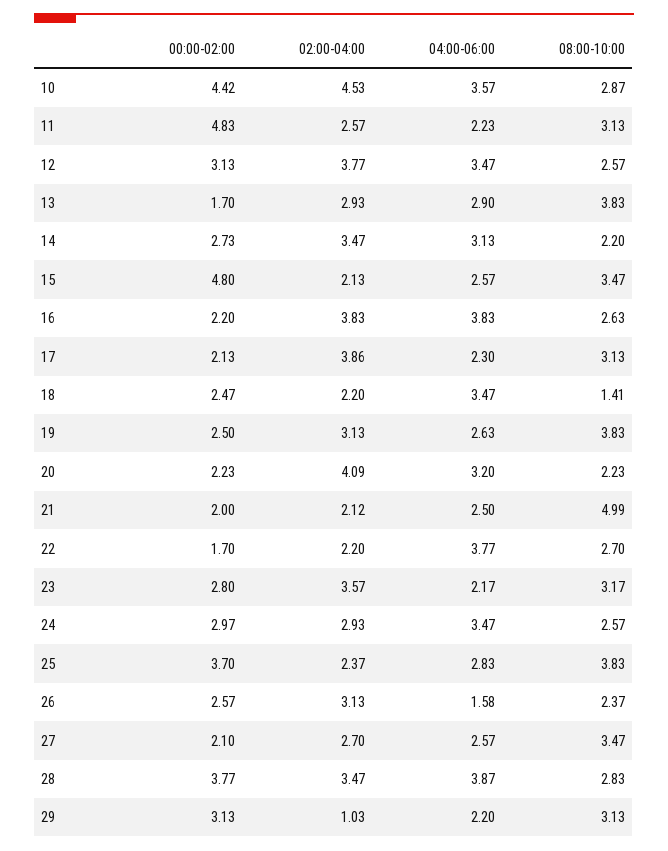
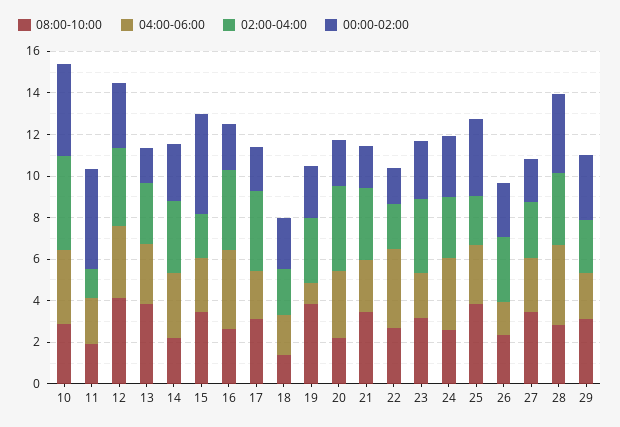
  {
    "00:00-02:00": {
      "10": 4.42,
      "11": 4.83,
      "12": 3.13,
      "13": 1.7,
      "14": 2.73,
      "15": 4.8,
      "16": 2.2,
      "17": 2.13,
      "18": 2.47,
      "19": 2.5,
      "20": 2.23,
      "21": 2,
      "22": 1.7,
      "23": 2.8,
      "24": 2.97,
      "25": 3.7,
      "26": 2.57,
      "27": 2.1,
      "28": 3.77,
      "29": 3.13
    },
    "02:00-04:00": {
      "10": 4.53,
-     "11": 2.57,
+     "11": 1.5,
      "12": 3.77,
      "13": 2.93,
      "14": 3.47,
      "15": 2.13,
      "16": 3.83,
      "17": 3.86,
      "18": 2.2,
      "19": 3.13,
      "20": 4.09,
-     "21": 2.12,
+     "21": 3.5,
      "22": 2.2,
      "23": 3.57,
      "24": 2.93,
      "25": 2.37,
      "26": 3.13,
      "27": 2.7,
      "28": 3.47,
-     "29": 1.03
+     "29": 2.5
    },
    "04:00-06:00": {
      "10": 3.57,
      "11": 2.23,
      "12": 3.47,
      "13": 2.9,
      "14": 3.13,
      "15": 2.57,
      "16": 3.83,
      "17": 2.3,
-     "18": 3.47,
+     "18": 2,
-     "19": 2.63,
+     "19": 1,
      "20": 3.2,
      "21": 2.5,
      "22": 3.77,
      "23": 2.17,
      "24": 3.47,
      "25": 2.83,
      "26": 1.58,
      "27": 2.57,
      "28": 3.87,
      "29": 2.2
    },
    "08:00-10:00": {
      "10": 2.87,
-     "11": 3.13,
+     "11": 2,
-     "12": 2.57,
+     "12": 4,
      "13": 3.83,
      "14": 2.2,
      "15": 3.47,
      "16": 2.63,
      "17": 3.13,
      "18": 1.41,
      "19": 3.83,
      "20": 2.23,
-     "21": 4.99,
+     "21": 3.5,
      "22": 2.7,
      "23": 3.17,
      "24": 2.57,
      "25": 3.83,
      "26": 2.37,
      "27": 3.47,
      "28": 2.83,
      "29": 3.13
    }
  }

